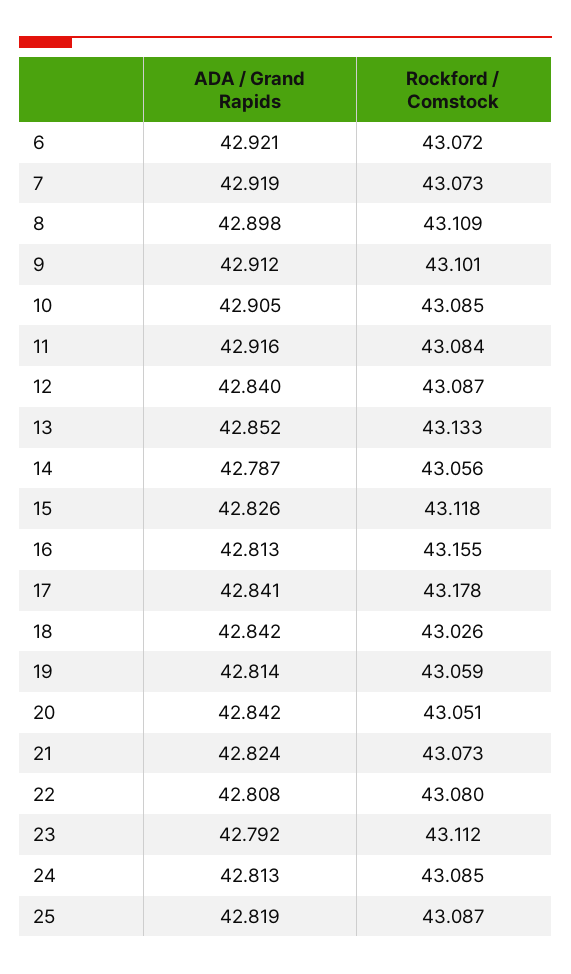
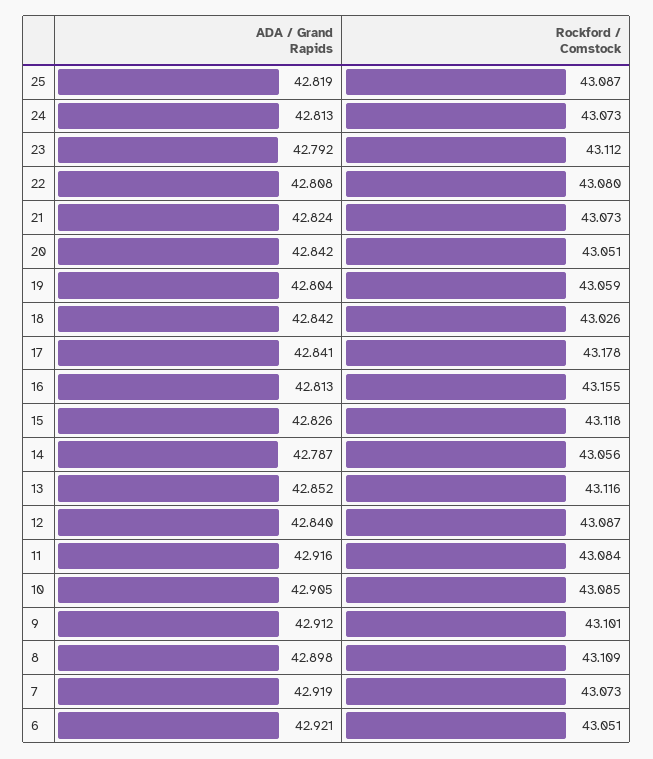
  {
    "ADA / Grand Rapids": {
      "6": 42.921,
      "7": 42.919,
      "8": 42.898,
      "9": 42.912,
      "10": 42.905,
      "11": 42.916,
      "12": 42.84,
      "13": 42.852,
      "14": 42.787,
      "15": 42.826,
      "16": 42.813,
      "17": 42.841,
      "18": 42.842,
-     "19": 42.814,
+     "19": 42.804,
      "20": 42.842,
      "21": 42.824,
      "22": 42.808,
      "23": 42.792,
      "24": 42.813,
      "25": 42.819
    },
    "Rockford / Comstock": {
-     "6": 43.072,
+     "6": 43.051,
      "7": 43.073,
      "8": 43.109,
      "9": 43.101,
      "10": 43.085,
      "11": 43.084,
      "12": 43.087,
-     "13": 43.133,
+     "13": 43.116,
      "14": 43.056,
      "15": 43.118,
      "16": 43.155,
      "17": 43.178,
      "18": 43.026,
      "19": 43.059,
      "20": 43.051,
      "21": 43.073,
      "22": 43.08,
      "23": 43.112,
-     "24": 43.085,
+     "24": 43.073,
      "25": 43.087
    }
  }

